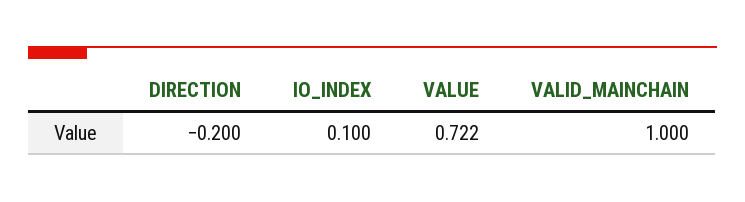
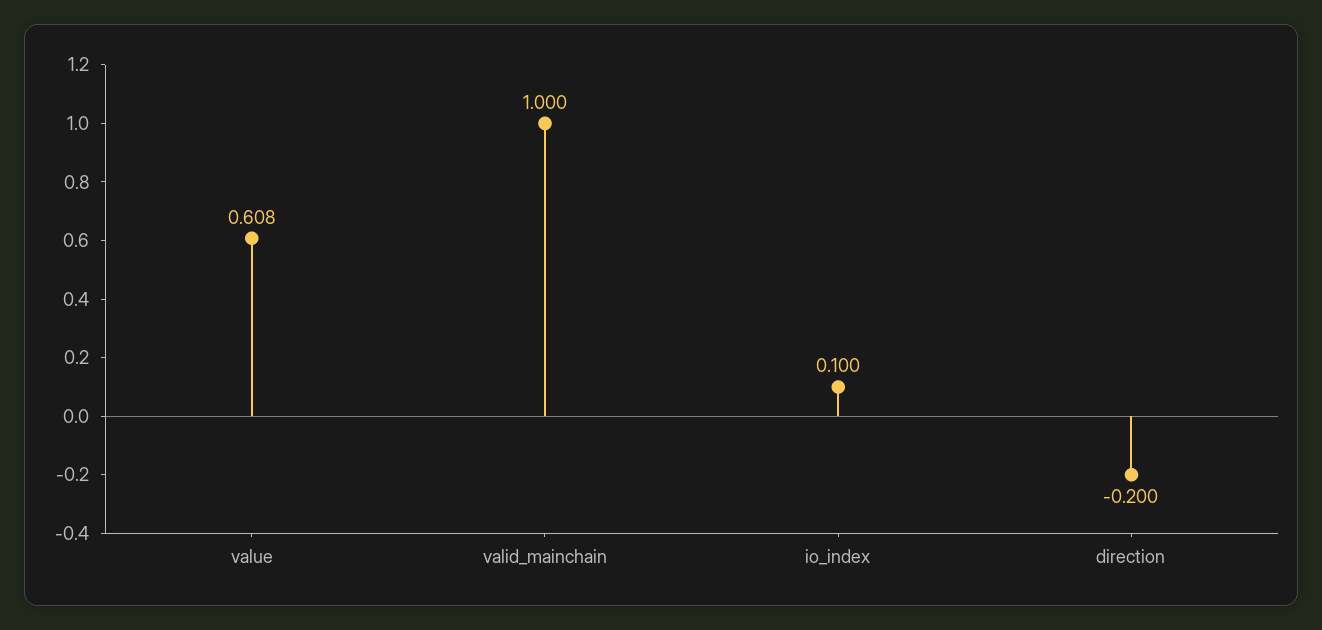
  {
    "DIRECTION": -0.2,
    "IO_INDEX": 0.1,
-   "VALUE": 0.722,
+   "VALUE": 0.608,
    "VALID_MAINCHAIN": 1
  }

